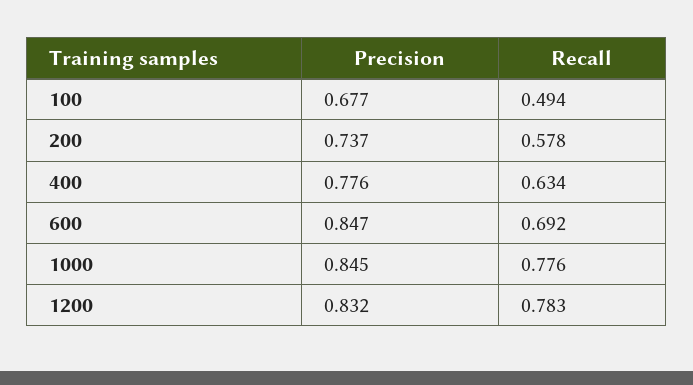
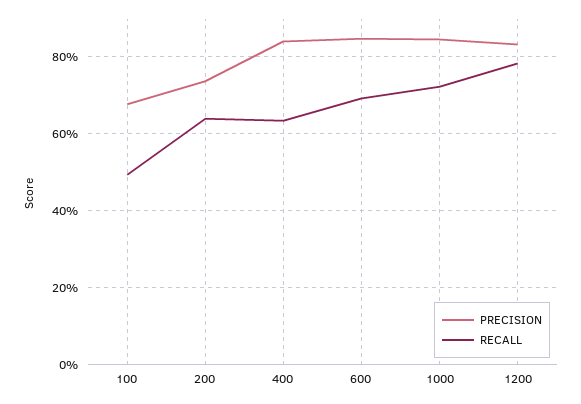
  {
    "Precision": {
      "100": 0.677,
      "200": 0.737,
-     "400": 0.776,
+     "400": 0.84,
      "600": 0.847,
      "1000": 0.845,
      "1200": 0.832
    },
    "Recall": {
      "100": 0.494,
-     "200": 0.578,
+     "200": 0.64,
      "400": 0.634,
      "600": 0.692,
-     "1000": 0.776,
+     "1000": 0.72,
      "1200": 0.783
    }
  }

